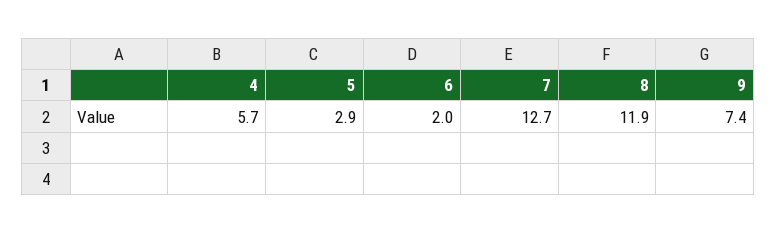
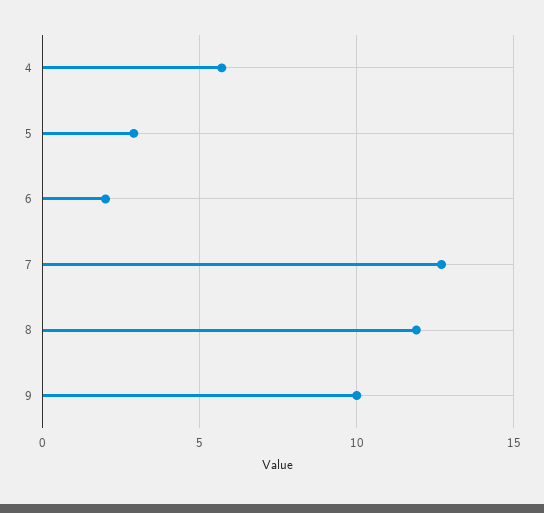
  {
    "4": 5.7,
    "5": 2.9,
    "6": 2,
    "7": 12.7,
    "8": 11.9,
-   "9": 7.4
+   "9": 10
  }

